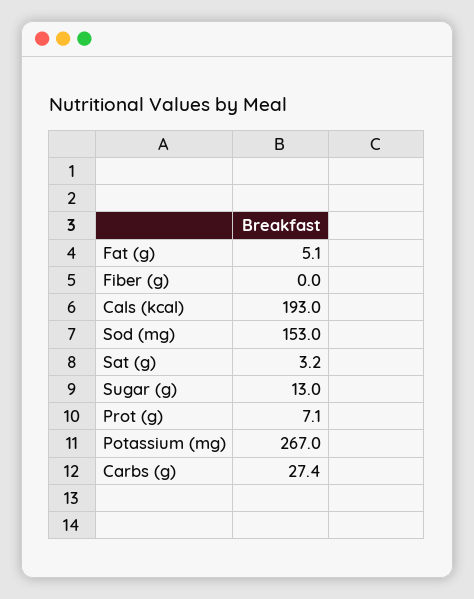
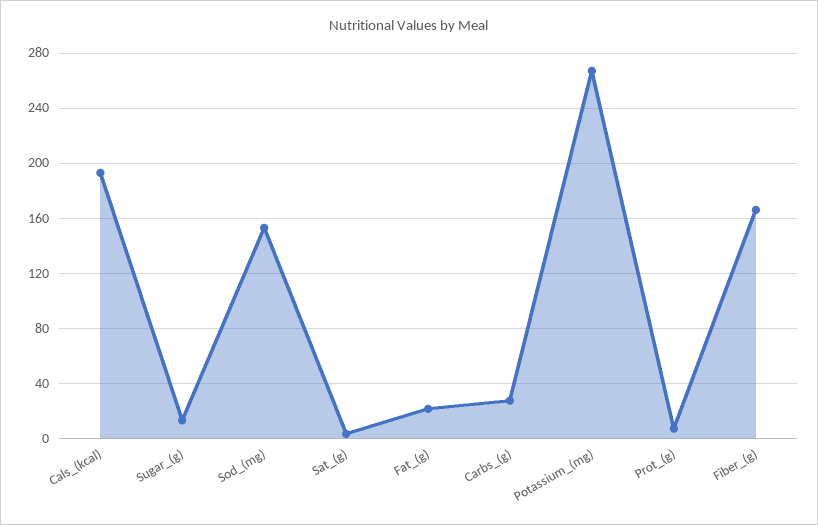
  {
-   "Fat (g)": 5.1,
+   "Fat (g)": 20,
-   "Fiber (g)": 0,
+   "Fiber (g)": 165,
    "Cals (kcal)": 193,
    "Sod (mg)": 153,
    "Sat (g)": 3.2,
    "Sugar (g)": 13,
    "Prot (g)": 7.1,
    "Potassium (mg)": 267,
    "Carbs (g)": 27.4
  }

